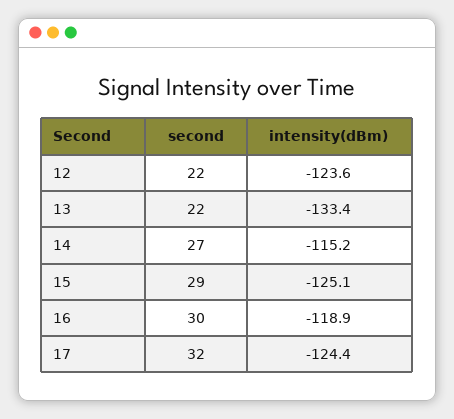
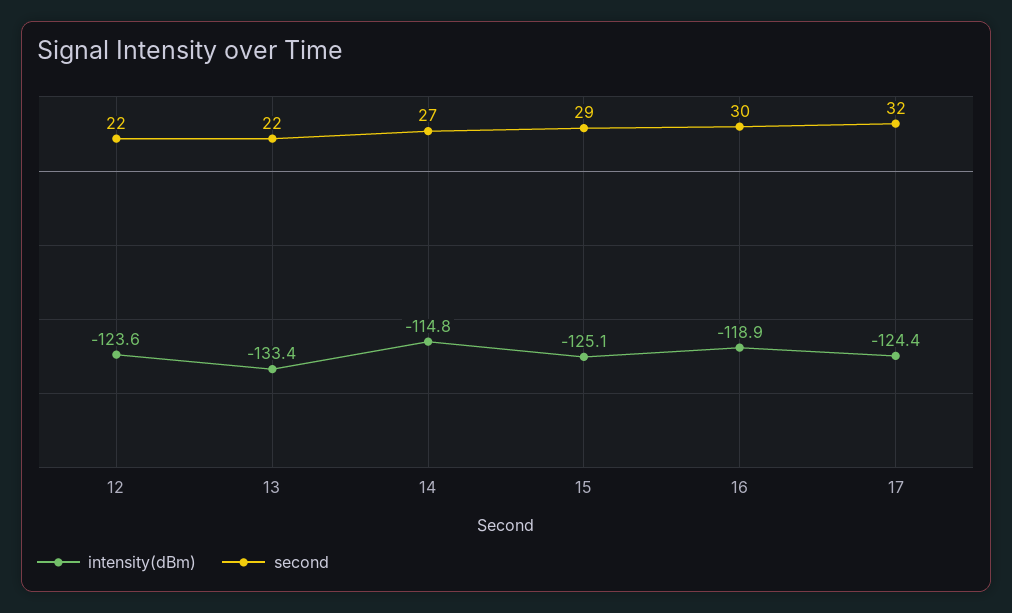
  {
    "second": {
      "12": 22,
      "13": 22,
      "14": 27,
      "15": 29,
      "16": 30,
      "17": 32
    },
    "intensity(dBm)": {
      "12": -123.6,
      "13": -133.4,
-     "14": -115.2,
+     "14": -114.8,
      "15": -125.1,
      "16": -118.9,
      "17": -124.4
    }
  }

